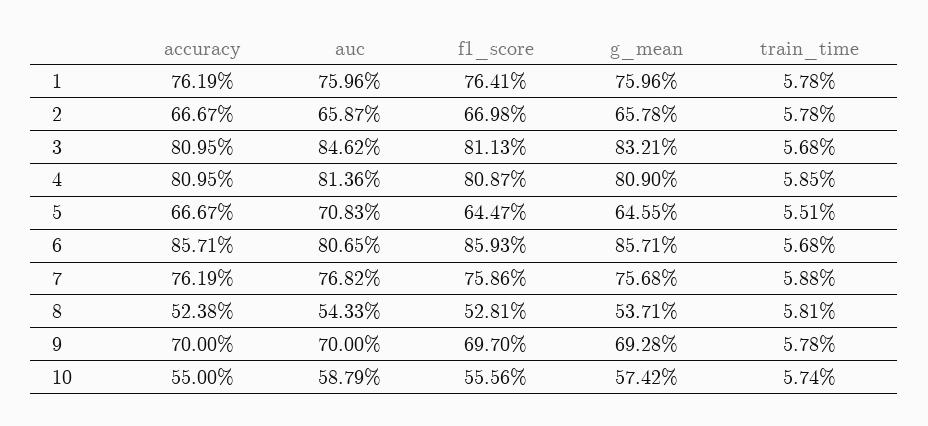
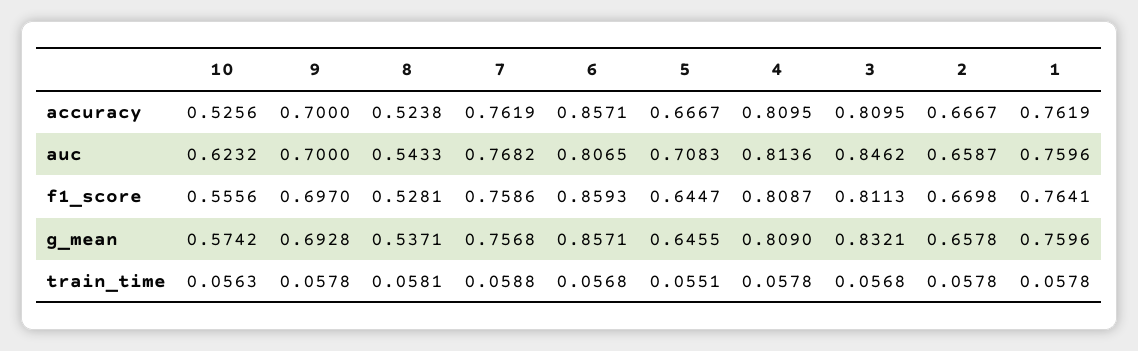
  {
    "accuracy": {
      "1": 0.7619,
      "2": 0.6667,
      "3": 0.8095,
      "4": 0.8095,
      "5": 0.6667,
      "6": 0.8571,
      "7": 0.7619,
      "8": 0.5238,
      "9": 0.7,
-     "10": 0.55
+     "10": 0.5256
    },
    "auc": {
      "1": 0.7596,
      "2": 0.6587,
      "3": 0.8462,
      "4": 0.8136,
      "5": 0.7083,
      "6": 0.8065,
      "7": 0.7682,
      "8": 0.5433,
      "9": 0.7,
-     "10": 0.5879
+     "10": 0.6232
    },
    "f1_score": {
      "1": 0.7641,
      "2": 0.6698,
      "3": 0.8113,
      "4": 0.8087,
      "5": 0.6447,
      "6": 0.8593,
      "7": 0.7586,
      "8": 0.5281,
      "9": 0.697,
      "10": 0.5556
    },
    "g_mean": {
      "1": 0.7596,
      "2": 0.6578,
      "3": 0.8321,
      "4": 0.809,
      "5": 0.6455,
      "6": 0.8571,
      "7": 0.7568,
      "8": 0.5371,
      "9": 0.6928,
      "10": 0.5742
    },
    "train_time": {
      "1": 0.0578,
      "2": 0.0578,
      "3": 0.0568,
-     "4": 0.0585,
+     "4": 0.0578,
      "5": 0.0551,
      "6": 0.0568,
      "7": 0.0588,
      "8": 0.0581,
      "9": 0.0578,
-     "10": 0.0574
+     "10": 0.0563
    }
  }

